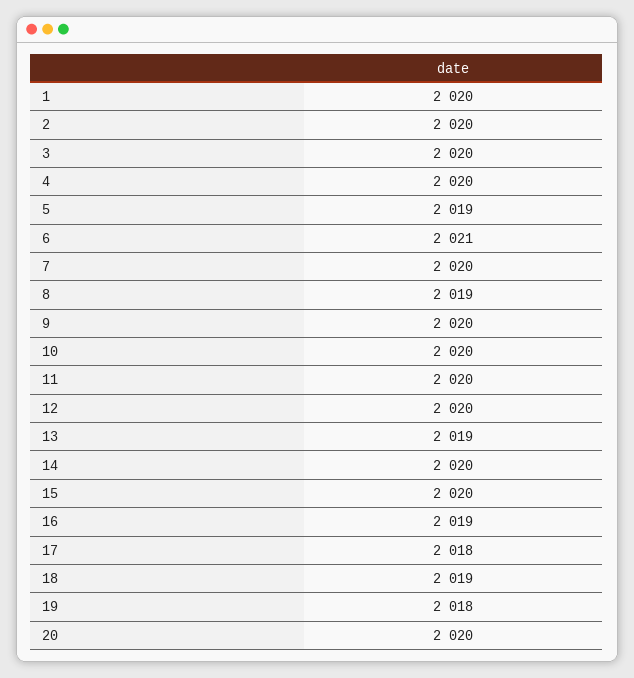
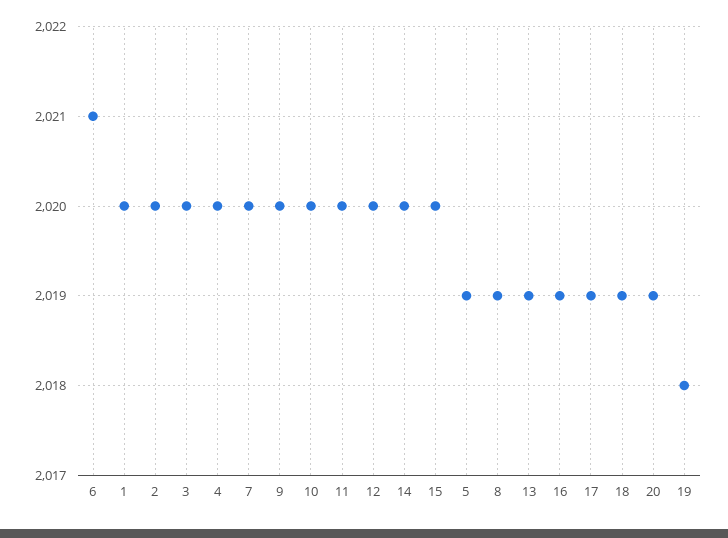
  {
    "1": 2020,
    "2": 2020,
    "3": 2020,
    "4": 2020,
    "5": 2019,
    "6": 2021,
    "7": 2020,
    "8": 2019,
    "9": 2020,
    "10": 2020,
    "11": 2020,
    "12": 2020,
    "13": 2019,
    "14": 2020,
    "15": 2020,
    "16": 2019,
-   "17": 2018,
+   "17": 2019,
    "18": 2019,
    "19": 2018,
-   "20": 2020
+   "20": 2019
  }

